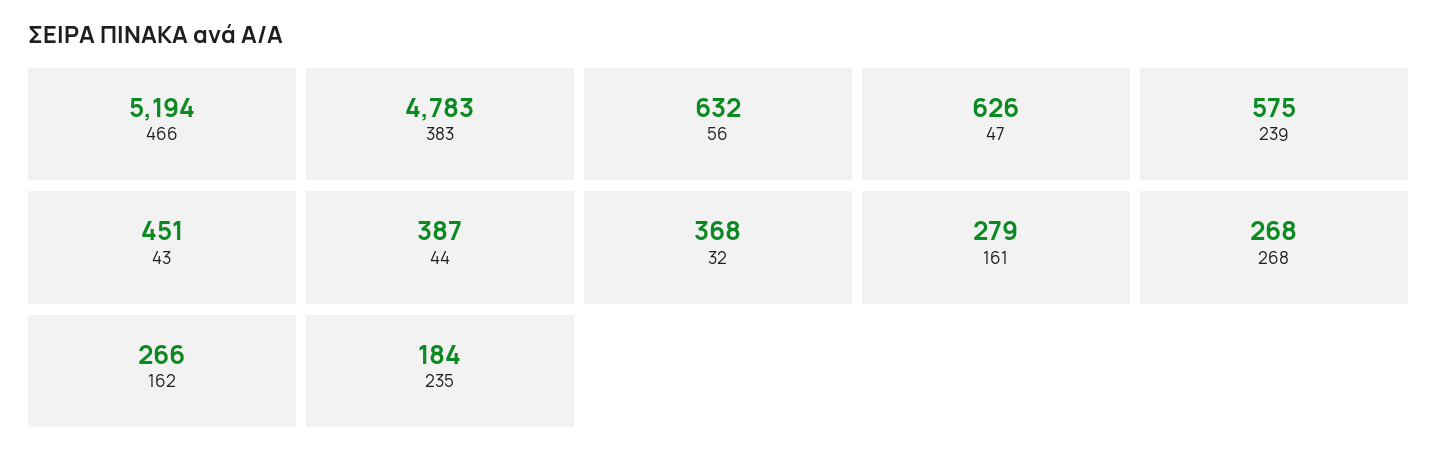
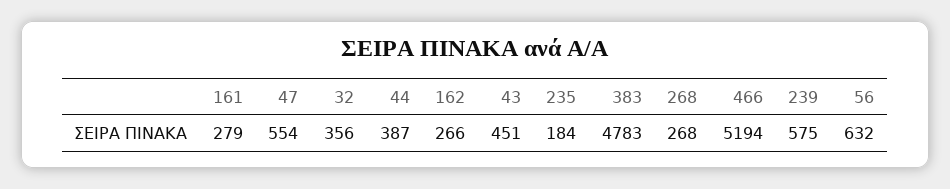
  {
    "466": 5194,
    "383": 4783,
    "56": 632,
-   "47": 626,
+   "47": 554,
    "239": 575,
    "43": 451,
    "44": 387,
-   "32": 368,
+   "32": 356,
    "161": 279,
    "268": 268,
    "162": 266,
    "235": 184
  }

